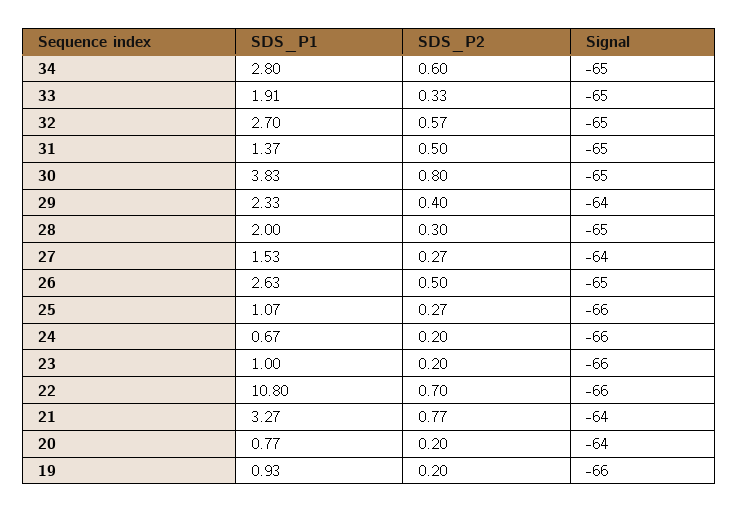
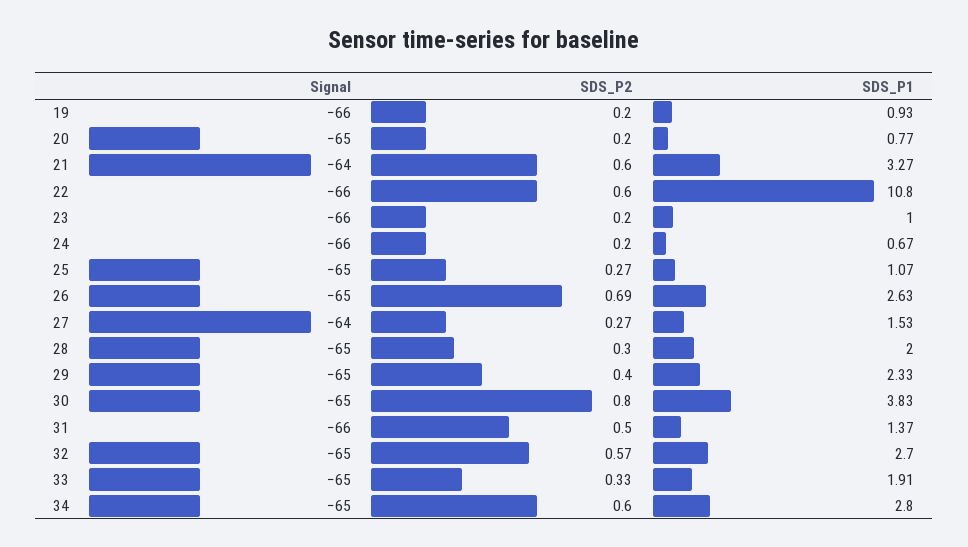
  {
    "SDS_P1": {
      "34": 2.8,
      "33": 1.91,
      "32": 2.7,
      "31": 1.37,
      "30": 3.83,
      "29": 2.33,
      "28": 2,
      "27": 1.53,
      "26": 2.63,
      "25": 1.07,
      "24": 0.67,
      "23": 1,
      "22": 10.8,
      "21": 3.27,
      "20": 0.77,
      "19": 0.93
    },
    "SDS_P2": {
      "34": 0.6,
      "33": 0.33,
      "32": 0.57,
      "31": 0.5,
      "30": 0.8,
      "29": 0.4,
      "28": 0.3,
      "27": 0.27,
-     "26": 0.5,
+     "26": 0.69,
      "25": 0.27,
      "24": 0.2,
      "23": 0.2,
-     "22": 0.7,
+     "22": 0.6,
-     "21": 0.77,
+     "21": 0.6,
      "20": 0.2,
      "19": 0.2
    },
    "Signal": {
      "34": -65,
      "33": -65,
      "32": -65,
-     "31": -65,
+     "31": -66,
      "30": -65,
-     "29": -64,
+     "29": -65,
      "28": -65,
      "27": -64,
      "26": -65,
-     "25": -66,
+     "25": -65,
      "24": -66,
      "23": -66,
      "22": -66,
      "21": -64,
-     "20": -64,
+     "20": -65,
      "19": -66
    }
  }

